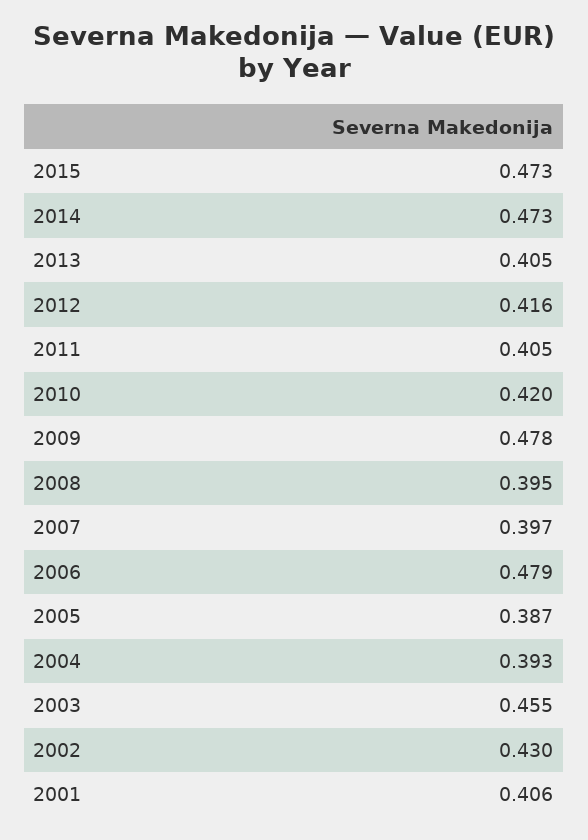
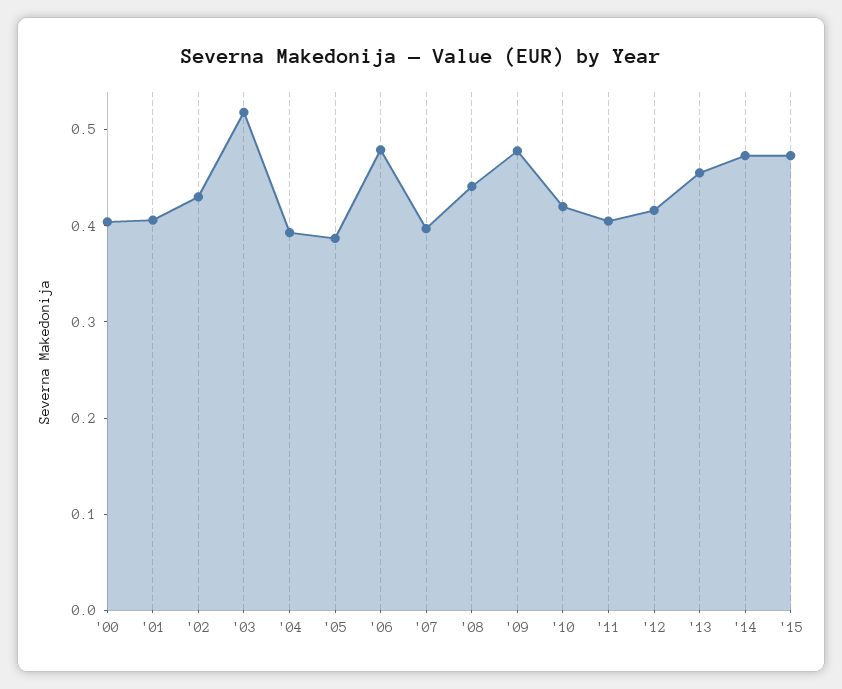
  {
    "2015": 0.473,
    "2014": 0.473,
-   "2013": 0.405,
+   "2013": 0.46,
    "2012": 0.416,
    "2011": 0.405,
    "2010": 0.42,
    "2009": 0.478,
-   "2008": 0.395,
+   "2008": 0.44,
    "2007": 0.397,
    "2006": 0.479,
    "2005": 0.387,
    "2004": 0.393,
-   "2003": 0.455,
+   "2003": 0.52,
    "2002": 0.43,
-   "2001": 0.406
+   "2001": 0.406,
+   "'00": 0.4
  }

